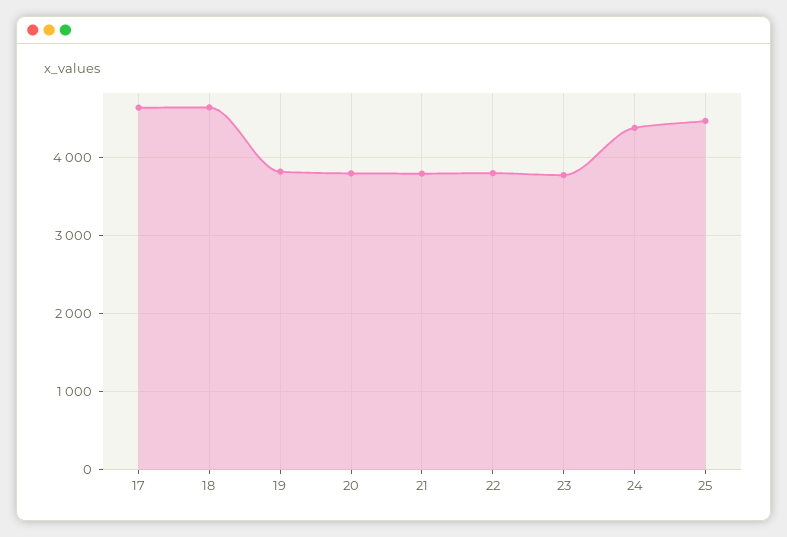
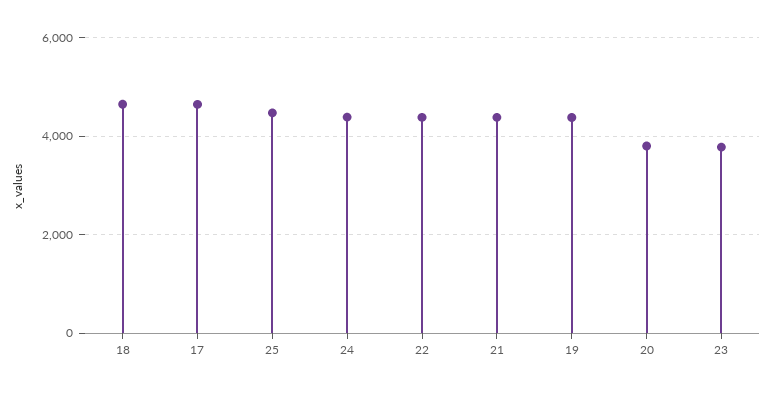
  {
    "17": 4600,
    "18": 4600,
-   "19": 3800,
+   "19": 4400,
    "20": 3800,
-   "21": 3800,
+   "21": 4400,
-   "22": 3800,
+   "22": 4400,
    "23": 3800,
    "24": 4400,
    "25": 4500
  }

